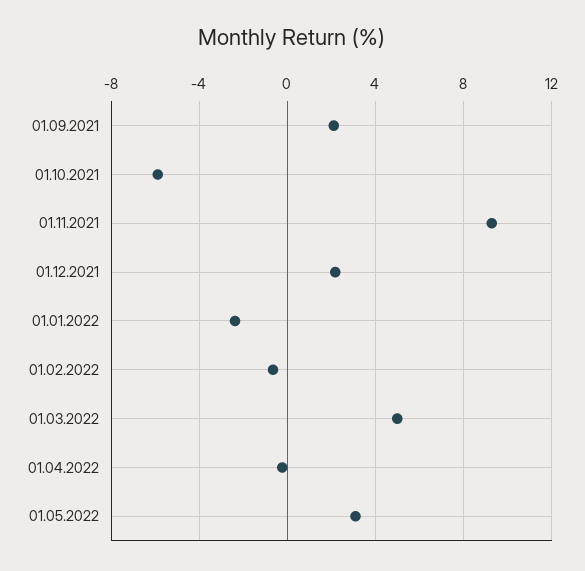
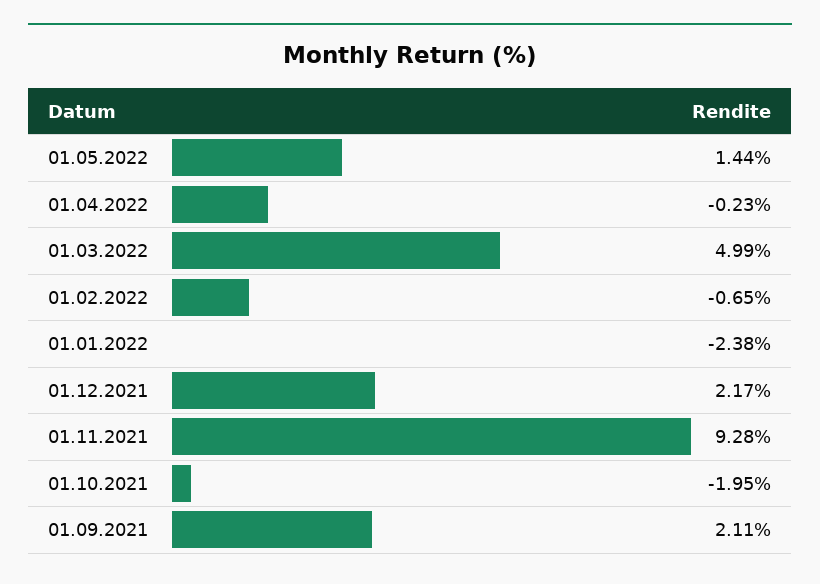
  {
    "01.09.2021": 2.11,
-   "01.10.2021": -6,
+   "01.10.2021": -1.95,
    "01.11.2021": 9.28,
    "01.12.2021": 2.17,
    "01.01.2022": -2.38,
    "01.02.2022": -0.65,
    "01.03.2022": 4.99,
    "01.04.2022": -0.23,
-   "01.05.2022": 3
+   "01.05.2022": 1.44
  }

